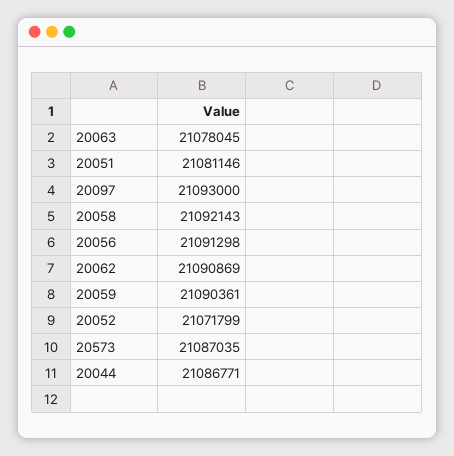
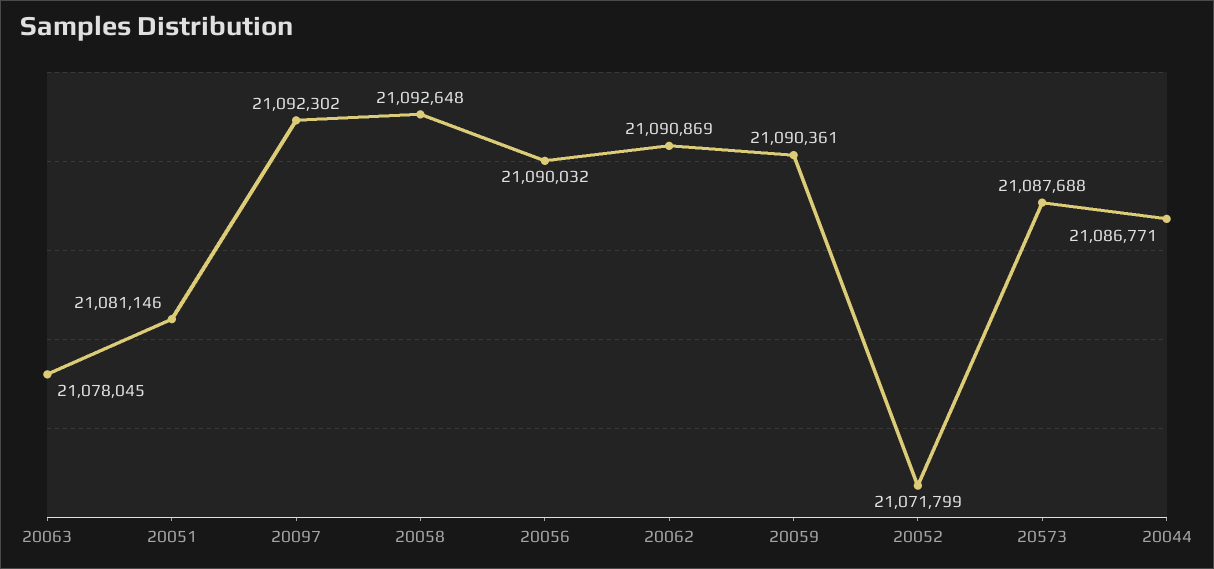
  {
    "20063": 21078045,
    "20051": 21081146,
-   "20097": 21093000,
+   "20097": 21092302,
-   "20058": 21092143,
+   "20058": 21092648,
-   "20056": 21091298,
+   "20056": 21090032,
    "20062": 21090869,
    "20059": 21090361,
    "20052": 21071799,
-   "20573": 21087035,
+   "20573": 21087688,
    "20044": 21086771
  }

